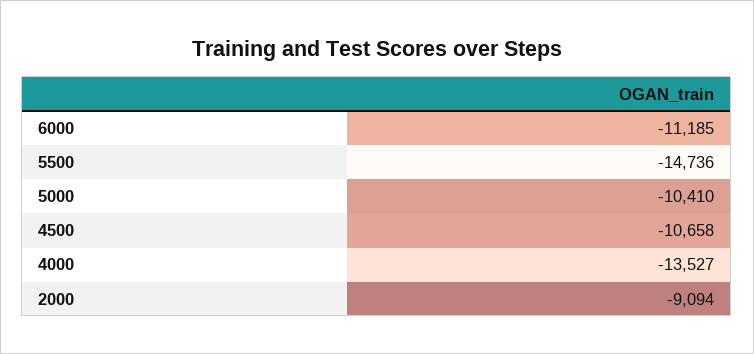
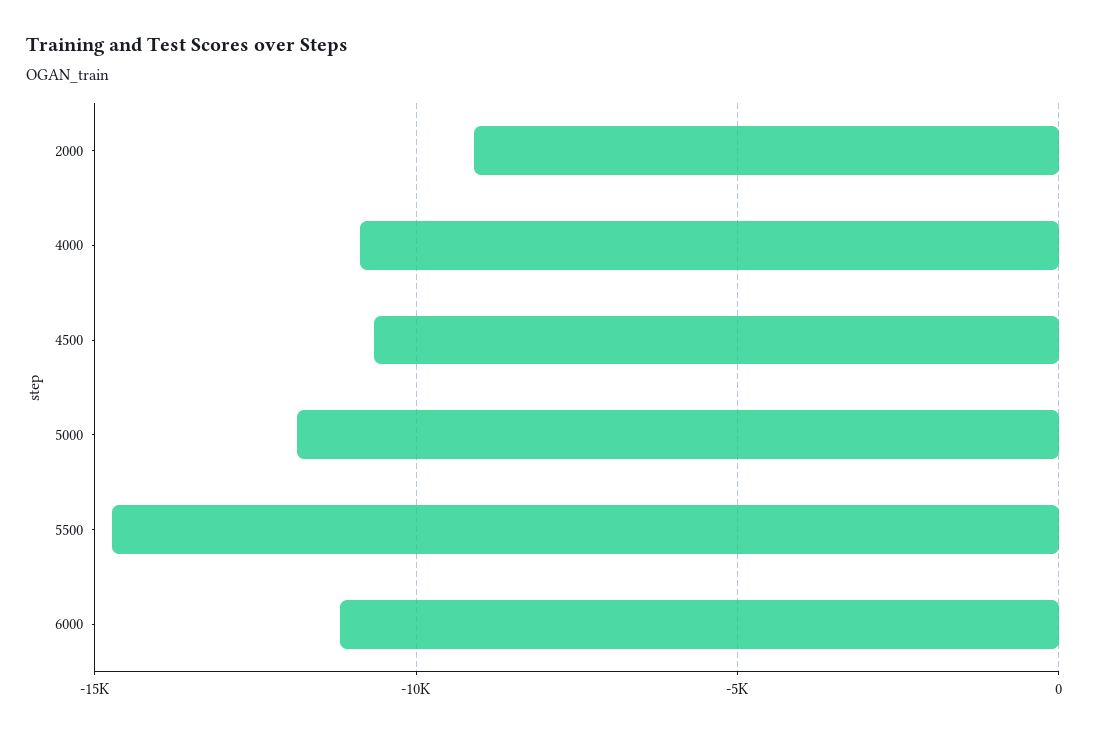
  {
    "6000": -11185,
    "5500": -14736,
-   "5000": -10410,
+   "5000": -12000,
    "4500": -10658,
-   "4000": -13527,
+   "4000": -11000,
    "2000": -9094
  }

